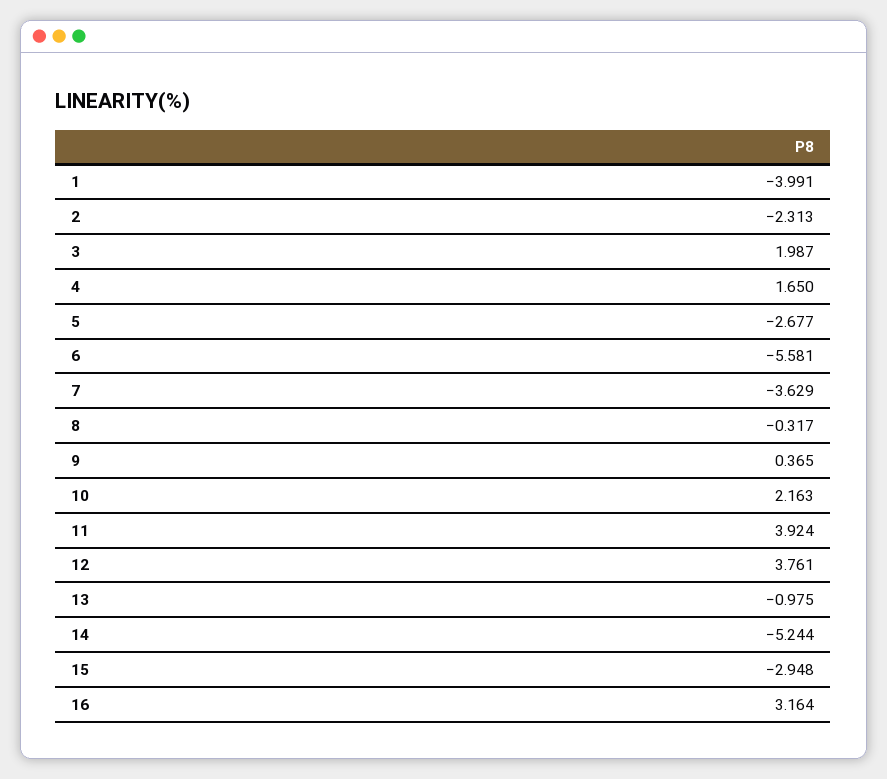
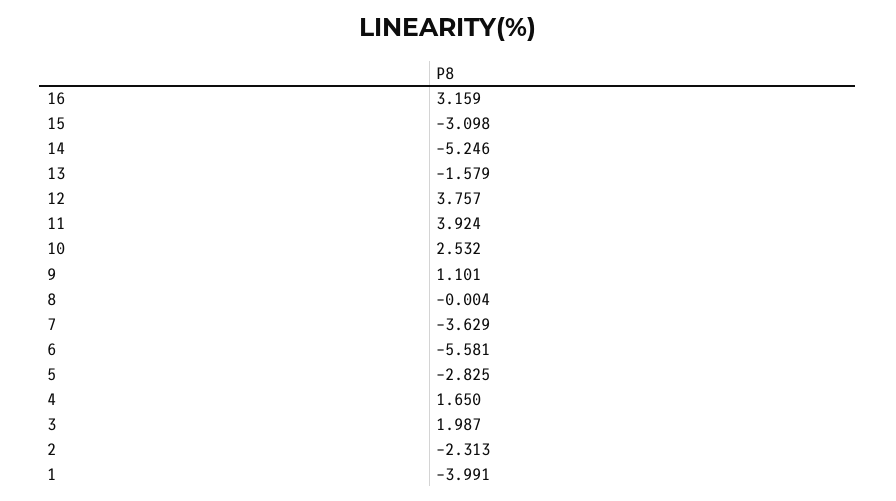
  {
    "1": -3.991,
    "2": -2.313,
    "3": 1.987,
    "4": 1.65,
-   "5": -2.677,
+   "5": -2.825,
    "6": -5.581,
    "7": -3.629,
-   "8": -0.317,
+   "8": -0.004,
-   "9": 0.365,
+   "9": 1.101,
-   "10": 2.163,
+   "10": 2.532,
    "11": 3.924,
-   "12": 3.761,
+   "12": 3.757,
-   "13": -0.975,
+   "13": -1.579,
-   "14": -5.244,
+   "14": -5.246,
-   "15": -2.948,
+   "15": -3.098,
-   "16": 3.164
+   "16": 3.159
  }

